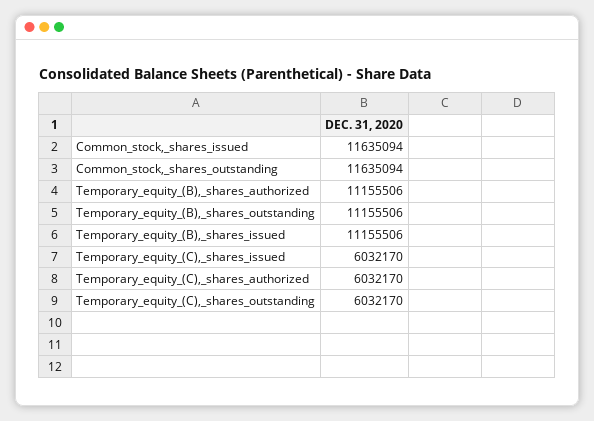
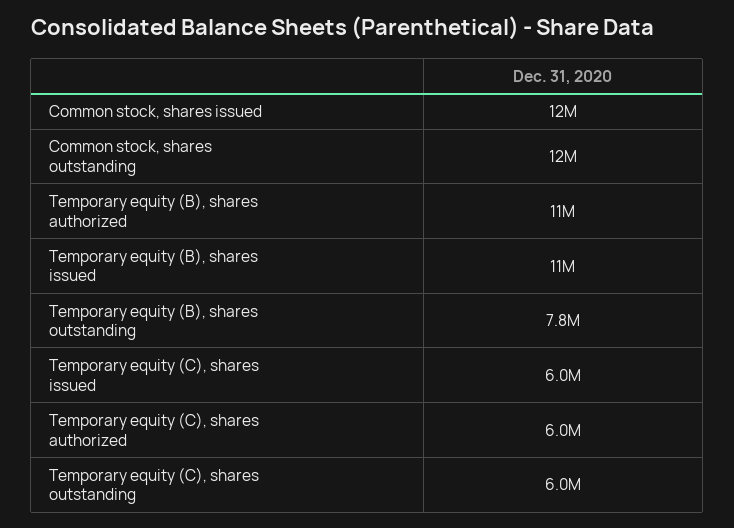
  {
    "Common_stock,_shares_issued": 11635094,
    "Common_stock,_shares_outstanding": 11635094,
    "Temporary_equity_(B),_shares_authorized": 11155506,
-   "Temporary_equity_(B),_shares_outstanding": 11155506,
+   "Temporary_equity_(B),_shares_outstanding": 7800000,
    "Temporary_equity_(B),_shares_issued": 11155506,
    "Temporary_equity_(C),_shares_issued": 6032170,
    "Temporary_equity_(C),_shares_authorized": 6032170,
    "Temporary_equity_(C),_shares_outstanding": 6032170
  }

